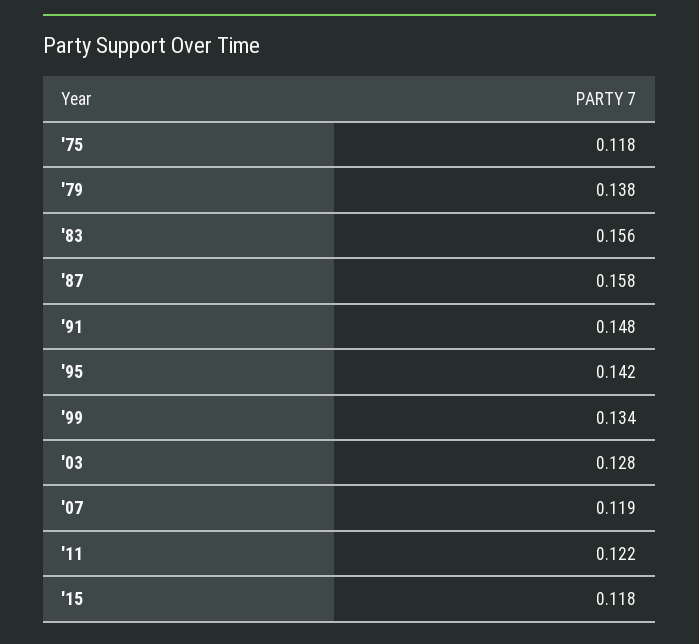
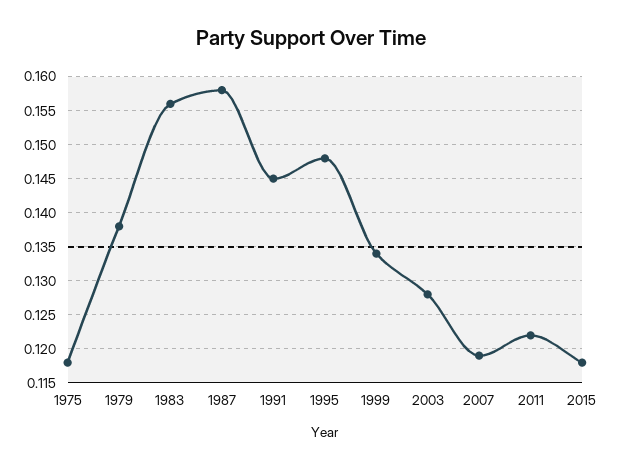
  {
    "'75": 0.118,
    "'79": 0.138,
    "'83": 0.156,
    "'87": 0.158,
-   "'91": 0.148,
+   "'91": 0.145,
-   "'95": 0.142,
+   "'95": 0.148,
    "'99": 0.134,
    "'03": 0.128,
    "'07": 0.119,
    "'11": 0.122,
    "'15": 0.118
  }

